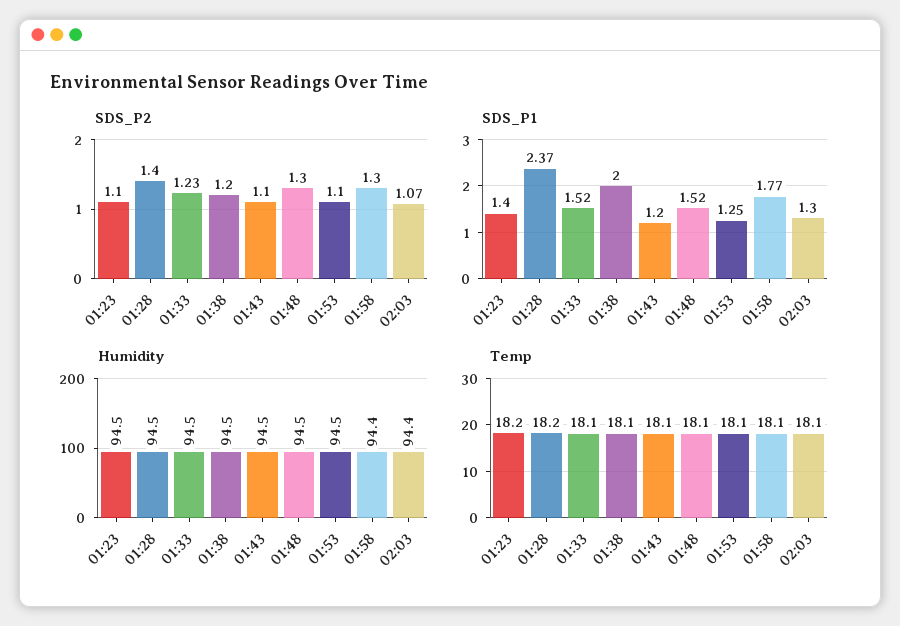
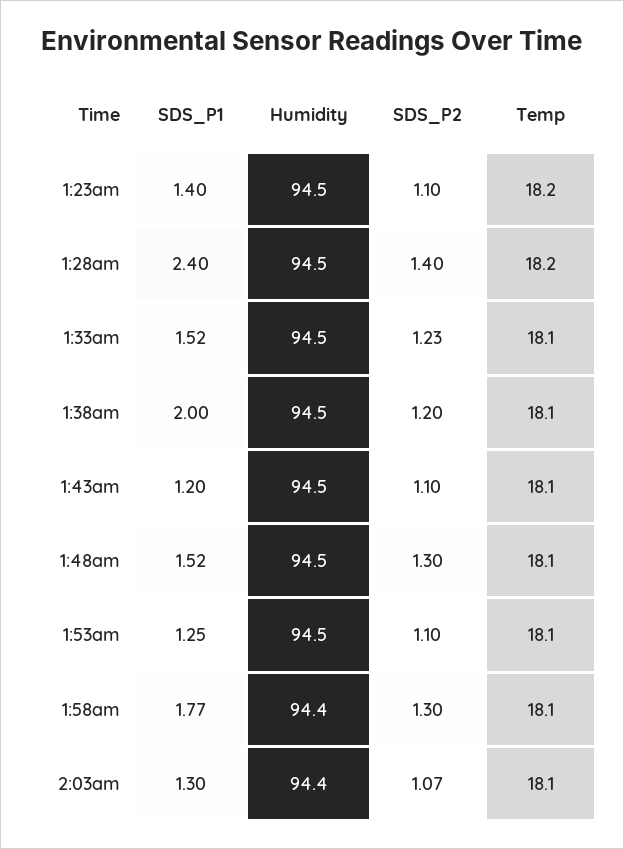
  {
    "SDS_P2": {
      "01:23": 1.1,
      "01:28": 1.4,
      "01:33": 1.23,
      "01:38": 1.2,
      "01:43": 1.1,
      "01:48": 1.3,
      "01:53": 1.1,
      "01:58": 1.3,
      "02:03": 1.07
    },
    "SDS_P1": {
      "01:23": 1.4,
-     "01:28": 2.37,
+     "01:28": 2.4,
      "01:33": 1.52,
      "01:38": 2,
      "01:43": 1.2,
      "01:48": 1.52,
      "01:53": 1.25,
      "01:58": 1.77,
      "02:03": 1.3
    },
    "Humidity": {
      "01:23": 94.5,
      "01:28": 94.5,
      "01:33": 94.5,
      "01:38": 94.5,
      "01:43": 94.5,
      "01:48": 94.5,
      "01:53": 94.5,
      "01:58": 94.4,
      "02:03": 94.4
    },
    "Temp": {
      "01:23": 18.2,
      "01:28": 18.2,
      "01:33": 18.1,
      "01:38": 18.1,
      "01:43": 18.1,
      "01:48": 18.1,
      "01:53": 18.1,
      "01:58": 18.1,
      "02:03": 18.1
    }
  }

